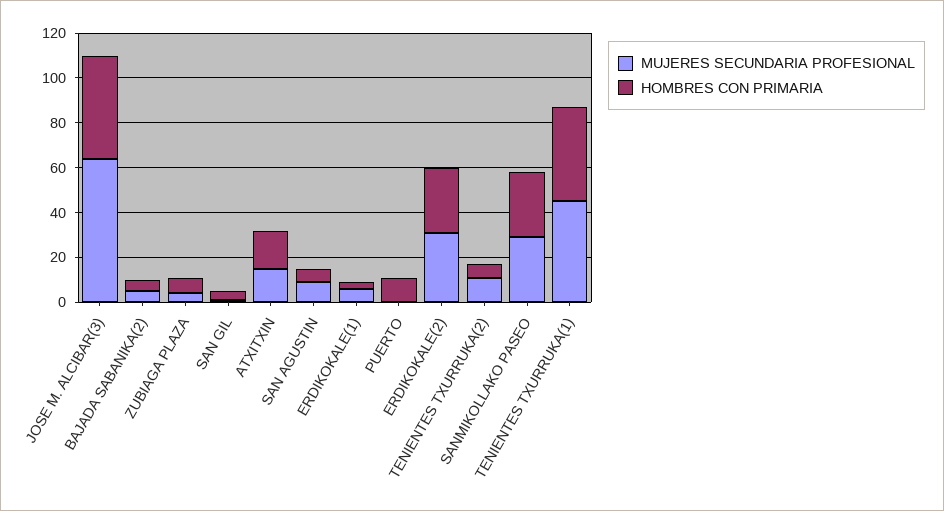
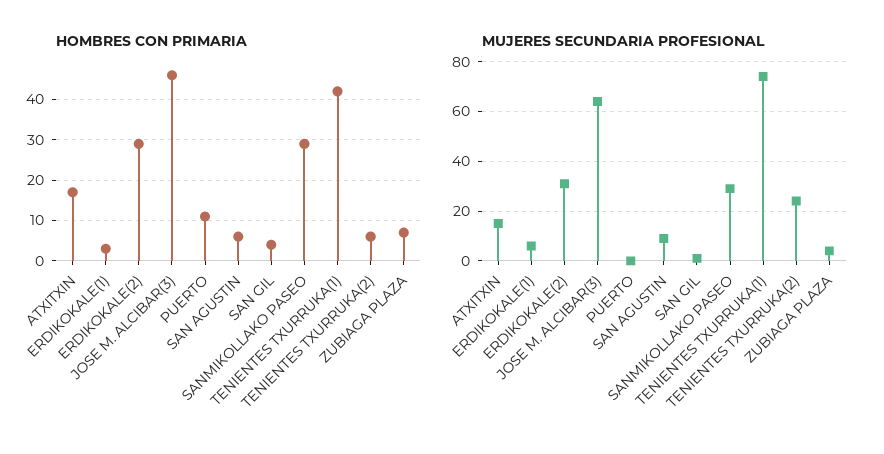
  {
    "MUJERES SECUNDARIA PROFESIONAL": {
      "JOSE M. ALCIBAR(3)": 65,
-     "BAJADA SABANIKA(2)": 5,
      "ZUBIAGA PLAZA": 5,
      "SAN GIL": 0,
      "ATXITXIN": 15,
      "SAN AGUSTIN": 10,
      "ERDIKOKALE(1)": 5,
      "PUERTO": 0,
      "ERDIKOKALE(2)": 30,
-     "TENIENTES TXURRUKA(2)": 10,
+     "TENIENTES TXURRUKA(2)": 25,
      "SANMIKOLLAKO PASEO": 30,
-     "TENIENTES TXURRUKA(1)": 45
+     "TENIENTES TXURRUKA(1)": 75
    },
    "HOMBRES CON PRIMARIA": {
      "JOSE M. ALCIBAR(3)": 45,
-     "BAJADA SABANIKA(2)": 5,
      "ZUBIAGA PLAZA": 5,
      "SAN GIL": 5,
      "ATXITXIN": 15,
      "SAN AGUSTIN": 5,
      "ERDIKOKALE(1)": 5,
      "PUERTO": 10,
      "ERDIKOKALE(2)": 30,
      "TENIENTES TXURRUKA(2)": 5,
      "SANMIKOLLAKO PASEO": 30,
      "TENIENTES TXURRUKA(1)": 40
    }
  }

